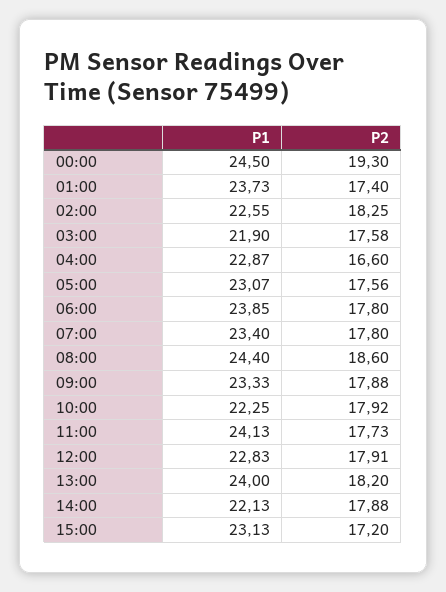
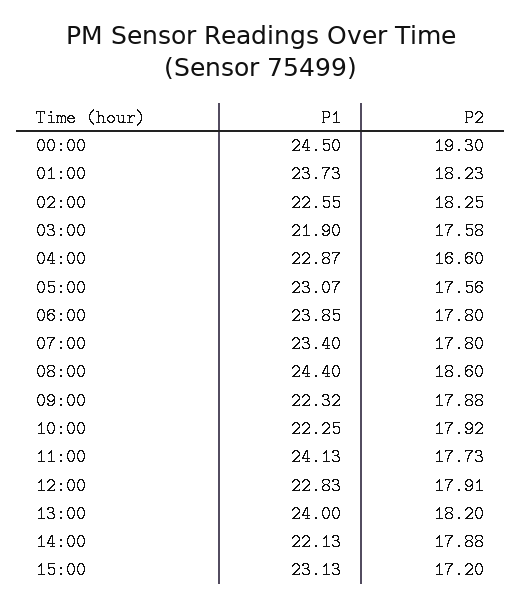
  {
    "P1": {
      "00:00": 24.5,
      "01:00": 23.73,
      "02:00": 22.55,
      "03:00": 21.9,
      "04:00": 22.87,
      "05:00": 23.07,
      "06:00": 23.85,
      "07:00": 23.4,
      "08:00": 24.4,
-     "09:00": 23.33,
+     "09:00": 22.32,
      "10:00": 22.25,
      "11:00": 24.13,
      "12:00": 22.83,
      "13:00": 24,
      "14:00": 22.13,
      "15:00": 23.13
    },
    "P2": {
      "00:00": 19.3,
-     "01:00": 17.4,
+     "01:00": 18.23,
      "02:00": 18.25,
      "03:00": 17.58,
      "04:00": 16.6,
      "05:00": 17.56,
      "06:00": 17.8,
      "07:00": 17.8,
      "08:00": 18.6,
      "09:00": 17.88,
      "10:00": 17.92,
      "11:00": 17.73,
      "12:00": 17.91,
      "13:00": 18.2,
      "14:00": 17.88,
      "15:00": 17.2
    }
  }

